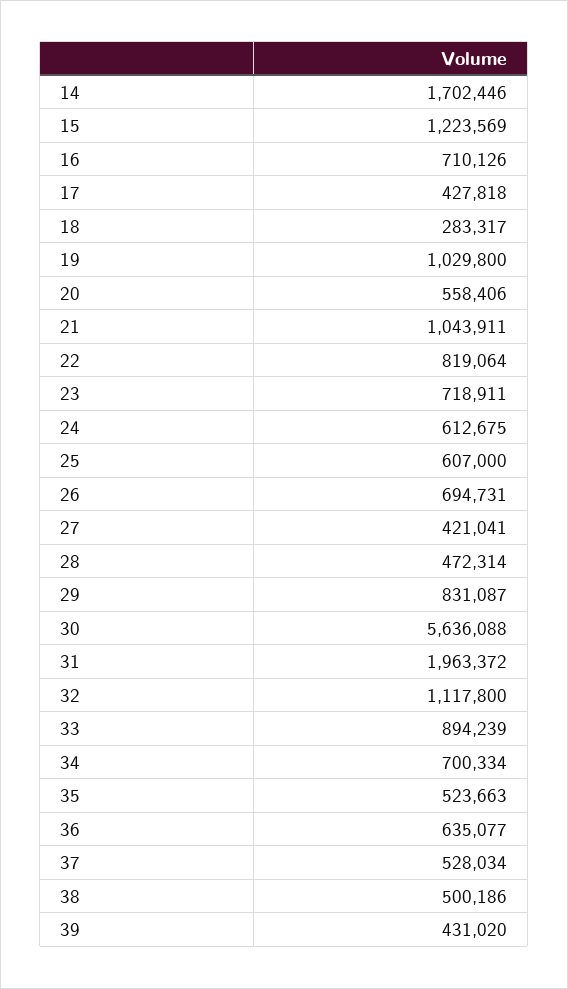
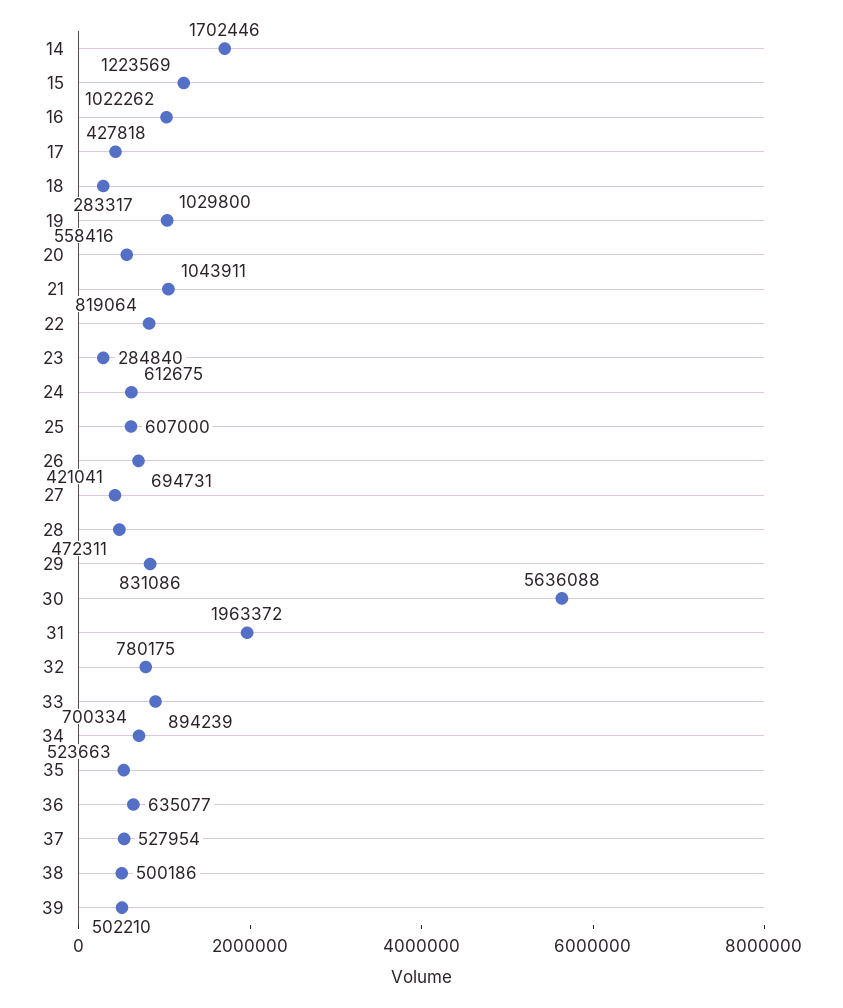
  {
    "14": 1702446,
    "15": 1223569,
-   "16": 710126,
+   "16": 1022262,
    "17": 427818,
    "18": 283317,
    "19": 1029800,
-   "20": 558406,
+   "20": 558416,
    "21": 1043911,
    "22": 819064,
-   "23": 718911,
+   "23": 284840,
    "24": 612675,
    "25": 607000,
    "26": 694731,
    "27": 421041,
-   "28": 472314,
+   "28": 472311,
-   "29": 831087,
+   "29": 831086,
    "30": 5636088,
    "31": 1963372,
-   "32": 1117800,
+   "32": 780175,
    "33": 894239,
    "34": 700334,
    "35": 523663,
    "36": 635077,
-   "37": 528034,
+   "37": 527954,
    "38": 500186,
-   "39": 431020
+   "39": 502210
  }

